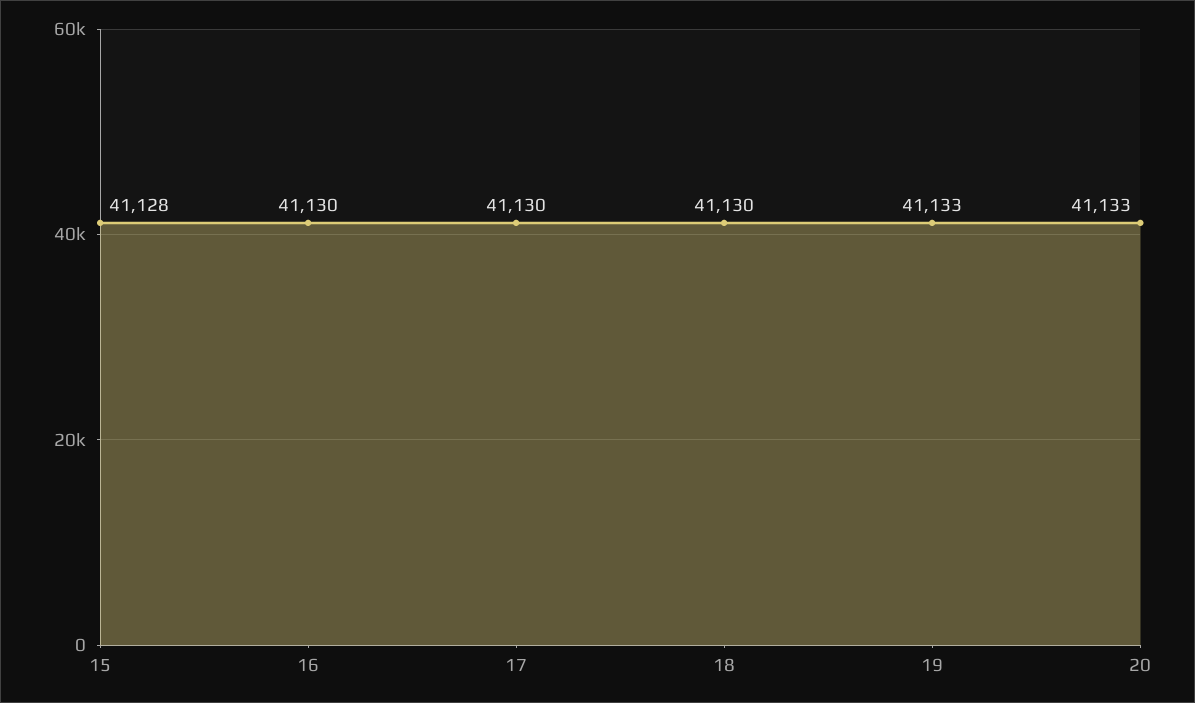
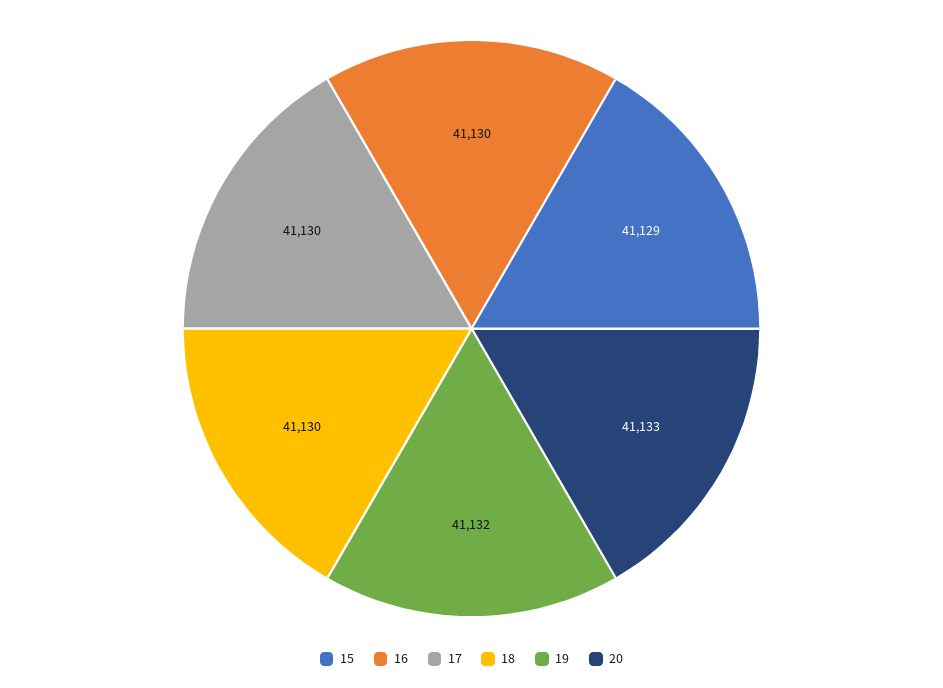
  {
-   "15": 41128,
+   "15": 41129,
    "16": 41130,
    "17": 41130,
    "18": 41130,
-   "19": 41133,
+   "19": 41132,
    "20": 41133
  }

